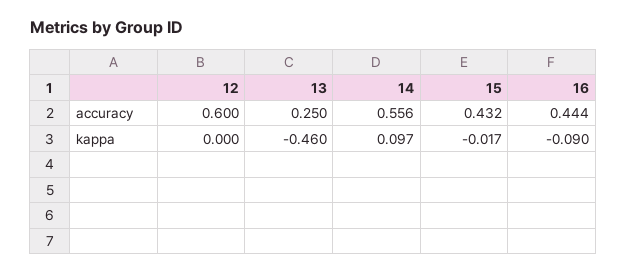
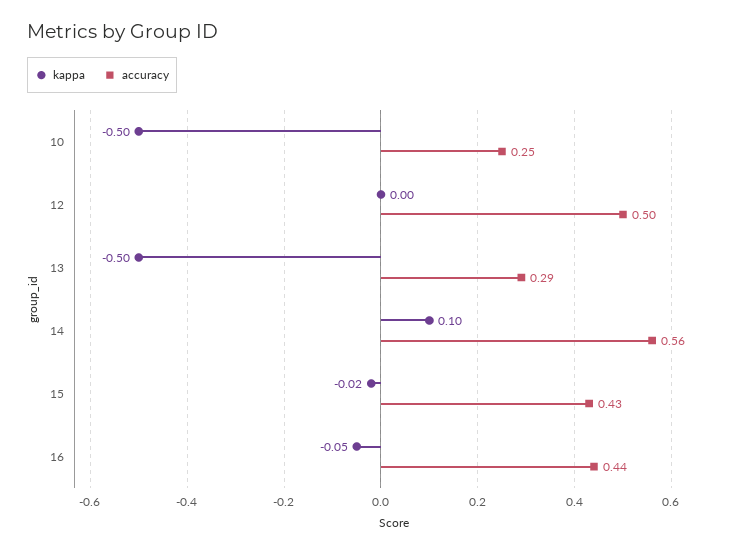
  {
    "accuracy": {
-     "12": 0.6,
+     "12": 0.5,
-     "13": 0.25,
+     "13": 0.29,
      "14": 0.556,
      "15": 0.432,
-     "16": 0.444
+     "16": 0.444,
+     "10": 0.25
    },
    "kappa": {
      "12": 0,
-     "13": -0.46,
+     "13": -0.5,
      "14": 0.097,
      "15": -0.017,
-     "16": -0.09
+     "16": -0.05,
+     "10": -0.5
    }
  }

